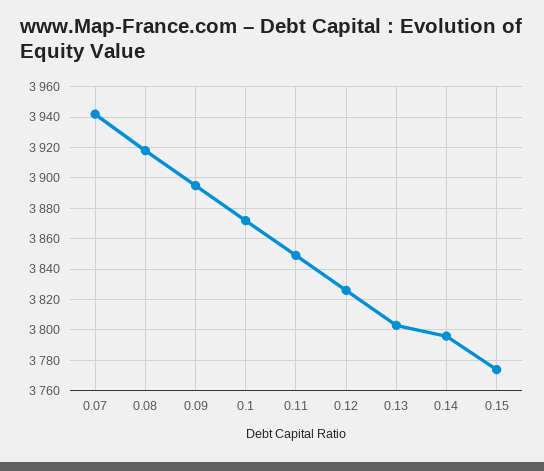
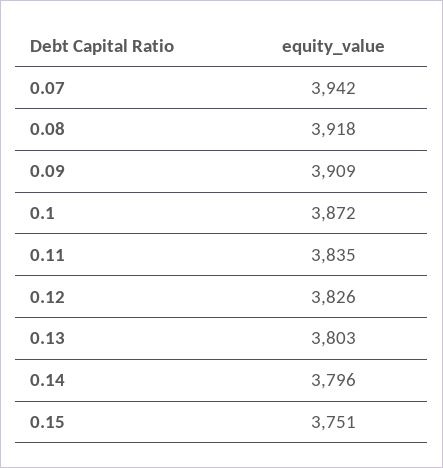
  {
    "0.07": 3942,
    "0.08": 3918,
-   "0.09": 3895,
+   "0.09": 3909,
    "0.1": 3872,
-   "0.11": 3850,
+   "0.11": 3835,
    "0.12": 3826,
    "0.13": 3803,
    "0.14": 3796,
-   "0.15": 3775
+   "0.15": 3751
  }

